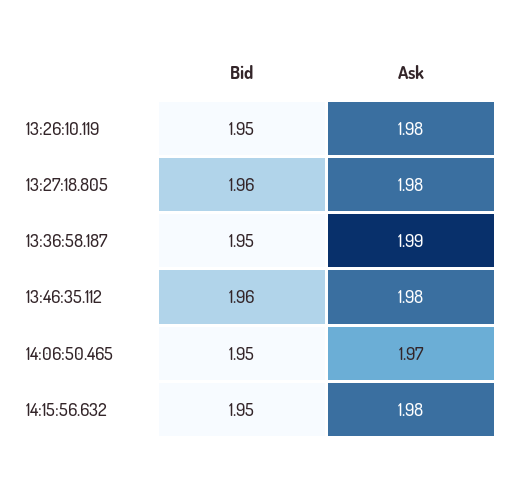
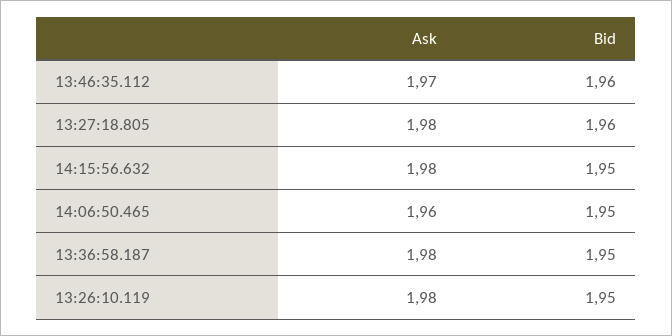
  {
    "Bid": {
      "13:26:10.119": 1.95,
      "13:27:18.805": 1.96,
      "13:36:58.187": 1.95,
      "13:46:35.112": 1.96,
      "14:06:50.465": 1.95,
      "14:15:56.632": 1.95
    },
    "Ask": {
      "13:26:10.119": 1.98,
      "13:27:18.805": 1.98,
-     "13:36:58.187": 1.99,
+     "13:36:58.187": 1.98,
-     "13:46:35.112": 1.98,
+     "13:46:35.112": 1.97,
-     "14:06:50.465": 1.97,
+     "14:06:50.465": 1.96,
      "14:15:56.632": 1.98
    }
  }

